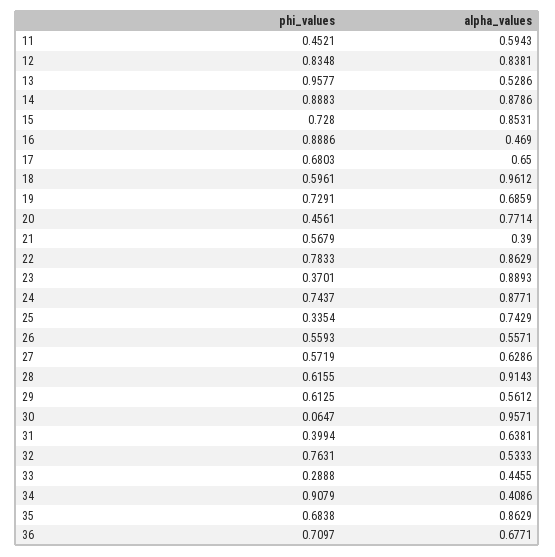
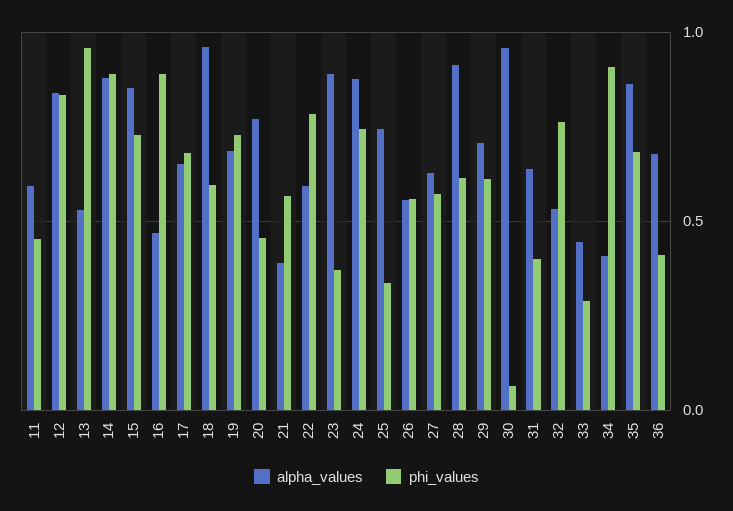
  {
    "phi_values": {
      "11": 0.4521,
      "12": 0.8348,
      "13": 0.9577,
      "14": 0.8883,
      "15": 0.728,
      "16": 0.8886,
      "17": 0.6803,
      "18": 0.5961,
      "19": 0.7291,
      "20": 0.4561,
      "21": 0.5679,
      "22": 0.7833,
      "23": 0.3701,
      "24": 0.7437,
      "25": 0.3354,
      "26": 0.5593,
      "27": 0.5719,
      "28": 0.6155,
      "29": 0.6125,
      "30": 0.0647,
      "31": 0.3994,
      "32": 0.7631,
      "33": 0.2888,
      "34": 0.9079,
      "35": 0.6838,
-     "36": 0.7097
+     "36": 0.4
    },
    "alpha_values": {
      "11": 0.5943,
      "12": 0.8381,
      "13": 0.5286,
      "14": 0.8786,
      "15": 0.8531,
      "16": 0.469,
      "17": 0.65,
      "18": 0.9612,
      "19": 0.6859,
      "20": 0.7714,
      "21": 0.39,
-     "22": 0.8629,
+     "22": 0.6,
      "23": 0.8893,
      "24": 0.8771,
      "25": 0.7429,
      "26": 0.5571,
      "27": 0.6286,
      "28": 0.9143,
-     "29": 0.5612,
+     "29": 0.7,
      "30": 0.9571,
      "31": 0.6381,
      "32": 0.5333,
      "33": 0.4455,
      "34": 0.4086,
      "35": 0.8629,
      "36": 0.6771
    }
  }

